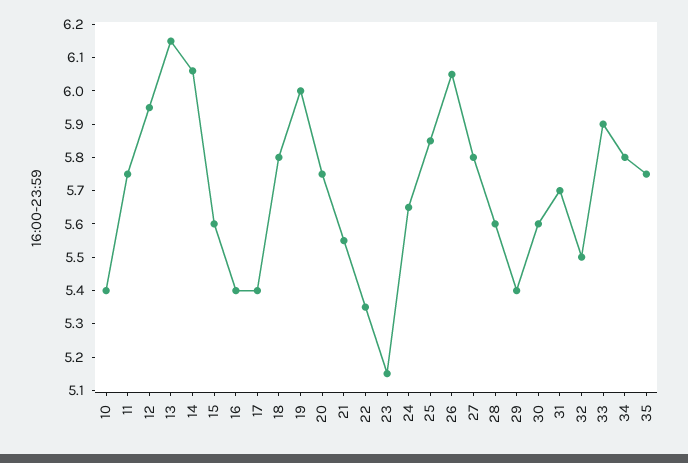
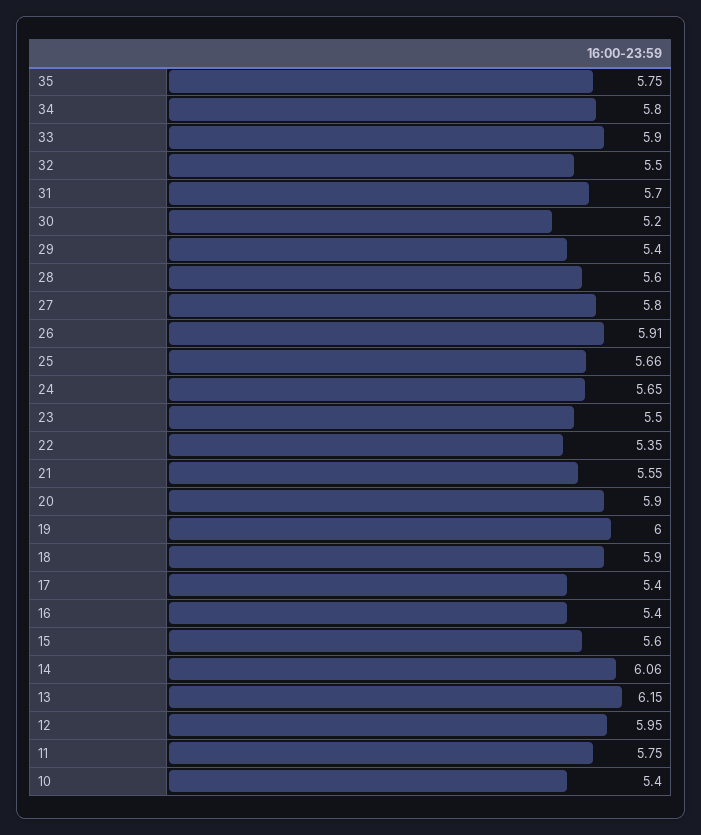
  {
    "10": 5.4,
    "11": 5.75,
    "12": 5.95,
    "13": 6.15,
    "14": 6.06,
    "15": 5.6,
    "16": 5.4,
    "17": 5.4,
-   "18": 5.8,
+   "18": 5.9,
    "19": 6,
-   "20": 5.75,
+   "20": 5.9,
    "21": 5.55,
    "22": 5.35,
-   "23": 5.15,
+   "23": 5.5,
    "24": 5.65,
-   "25": 5.85,
+   "25": 5.66,
-   "26": 6.05,
+   "26": 5.91,
    "27": 5.8,
    "28": 5.6,
    "29": 5.4,
-   "30": 5.6,
+   "30": 5.2,
    "31": 5.7,
    "32": 5.5,
    "33": 5.9,
    "34": 5.8,
    "35": 5.75
  }

